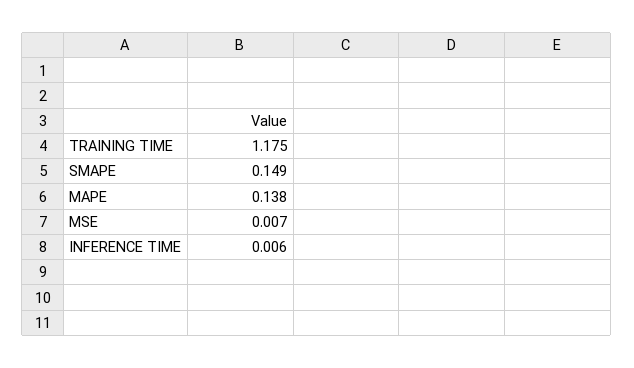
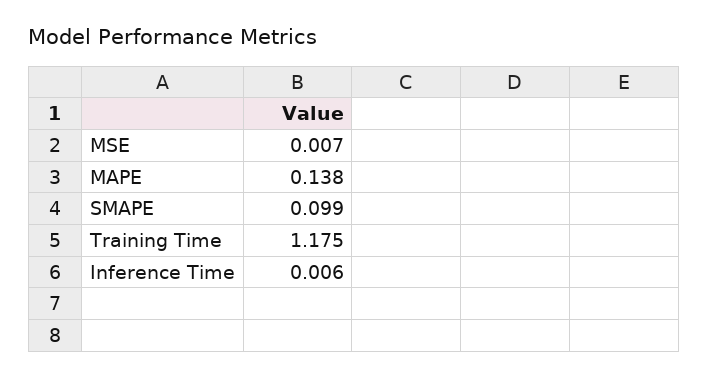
  {
    "TRAINING TIME": 1.175,
-   "SMAPE": 0.149,
+   "SMAPE": 0.099,
    "MAPE": 0.138,
    "MSE": 0.007,
    "INFERENCE TIME": 0.006
  }

